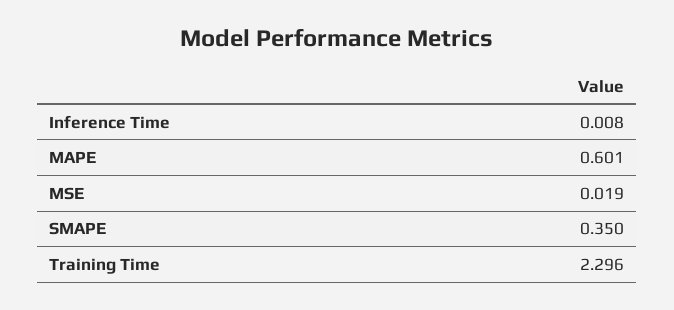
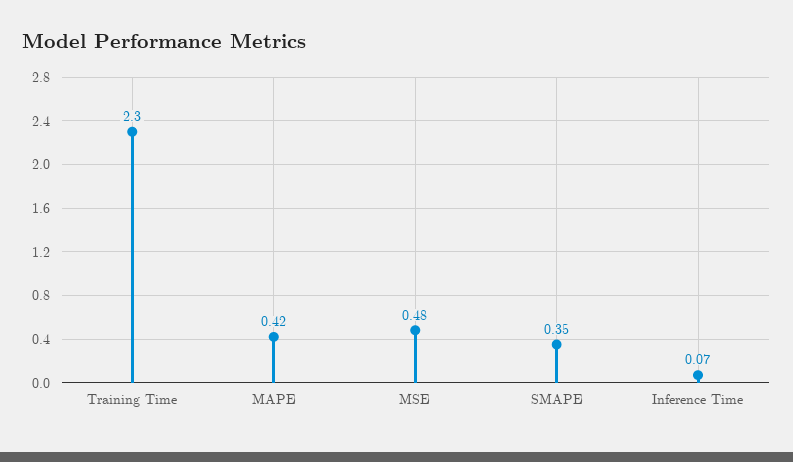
  {
-   "Inference Time": 0.008,
+   "Inference Time": 0.07,
-   "MAPE": 0.601,
+   "MAPE": 0.42,
-   "MSE": 0.019,
+   "MSE": 0.48,
    "SMAPE": 0.35,
    "Training Time": 2.296
  }

